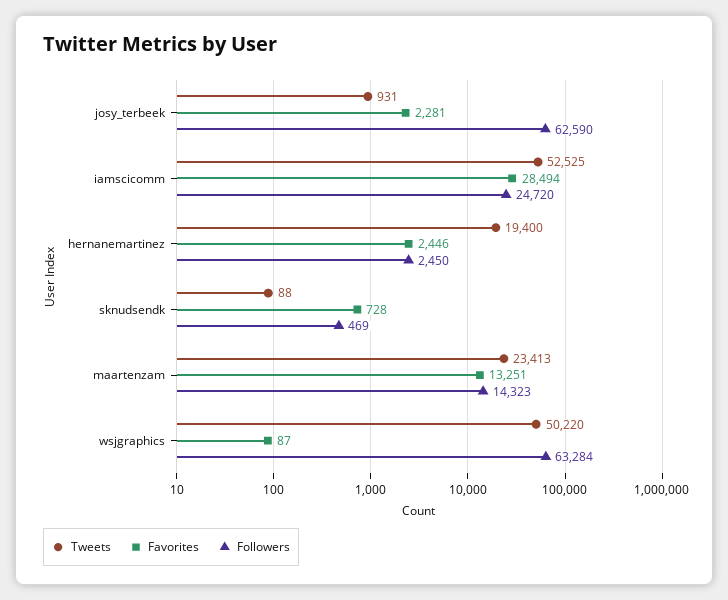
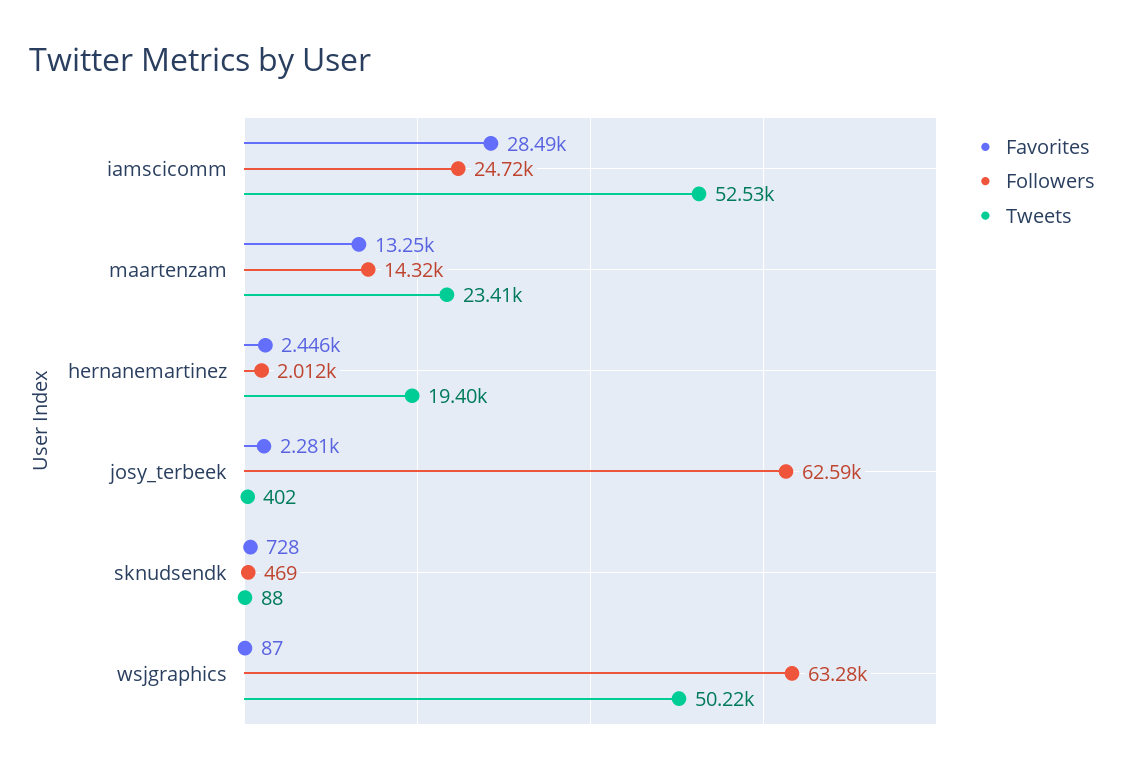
  {
    "Tweets": {
-     "josy_terbeek": 931,
+     "josy_terbeek": 402,
      "iamscicomm": 52525,
      "hernanemartinez": 19400,
      "sknudsendk": 88,
      "maartenzam": 23413,
      "wsjgraphics": 50220
    },
    "Favorites": {
      "josy_terbeek": 2281,
      "iamscicomm": 28494,
      "hernanemartinez": 2446,
      "sknudsendk": 728,
      "maartenzam": 13251,
      "wsjgraphics": 87
    },
    "Followers": {
      "josy_terbeek": 62590,
      "iamscicomm": 24720,
-     "hernanemartinez": 2450,
+     "hernanemartinez": 2012,
      "sknudsendk": 469,
      "maartenzam": 14323,
      "wsjgraphics": 63284
    }
  }

